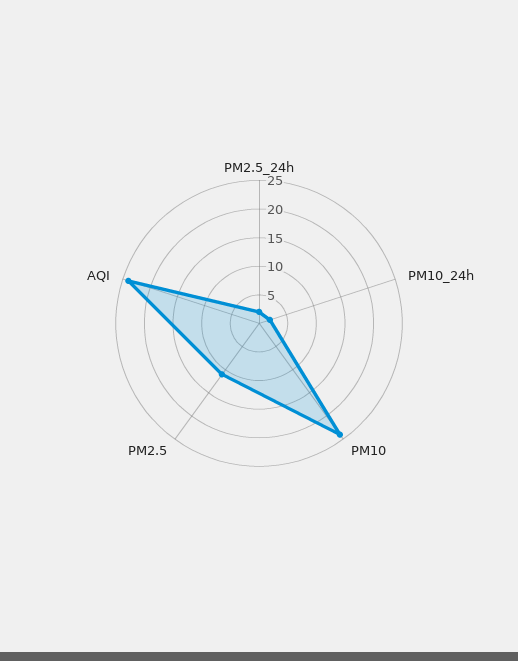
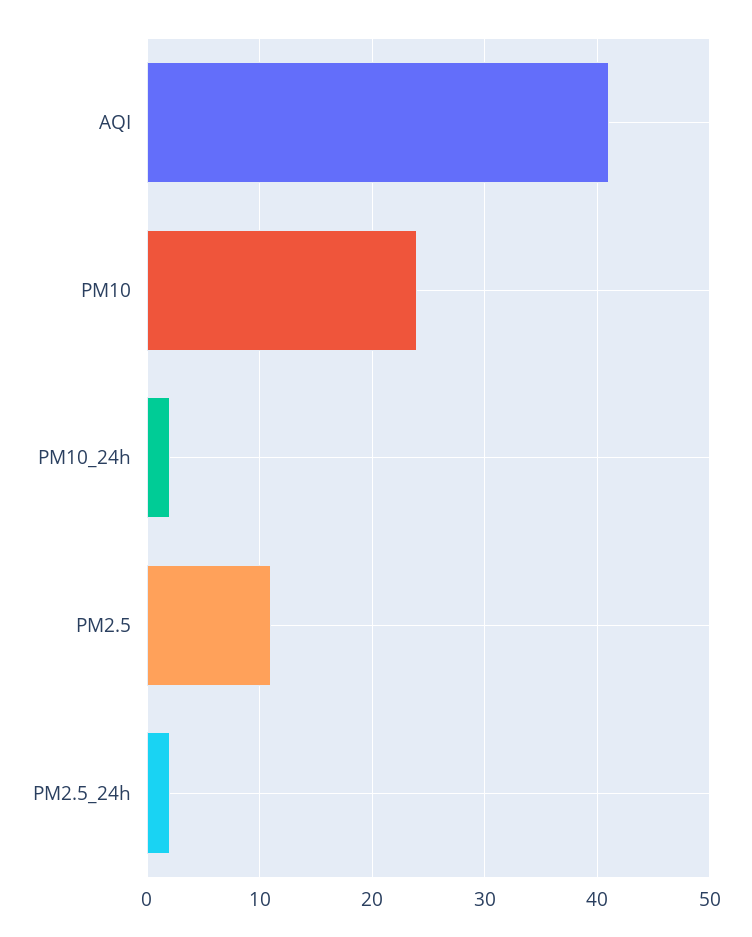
  {
    "PM2.5_24h": 2,
    "PM10_24h": 2,
    "PM10": 24,
    "PM2.5": 11,
-   "AQI": 25
+   "AQI": 41
  }

